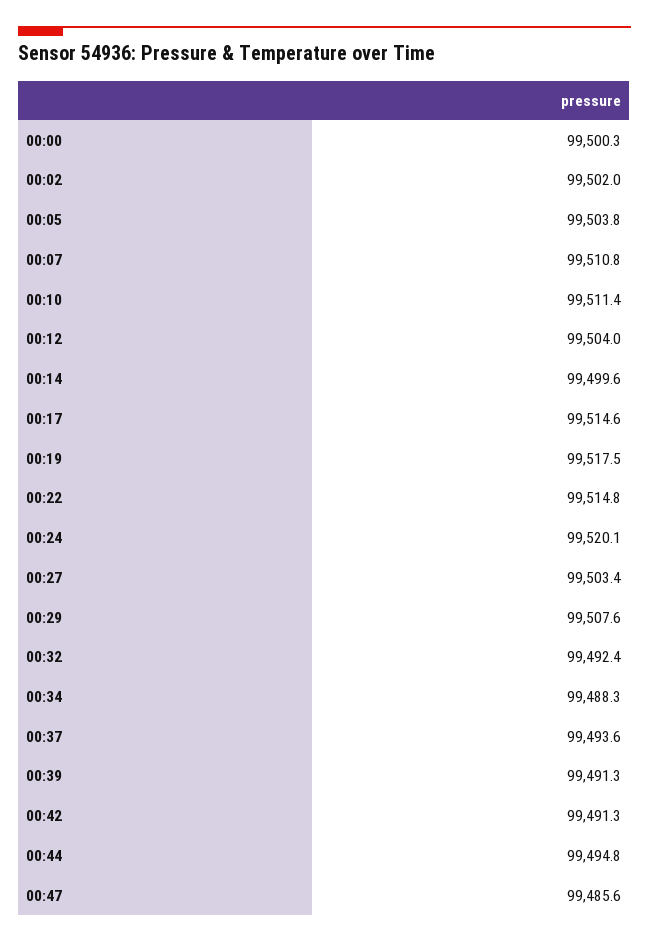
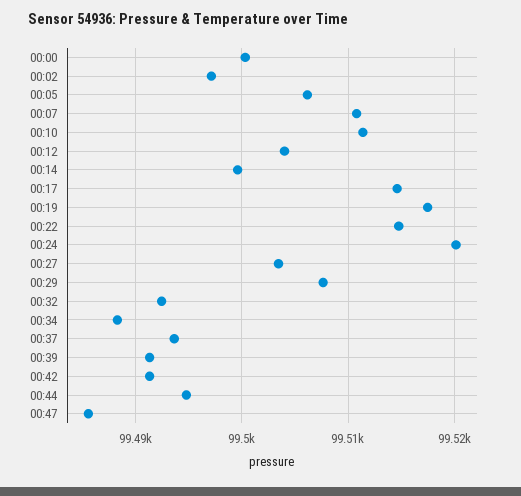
  {
    "00:00": 99500.3,
-   "00:02": 99502,
+   "00:02": 99497,
-   "00:05": 99503.8,
+   "00:05": 99506,
    "00:07": 99510.8,
    "00:10": 99511.4,
    "00:12": 99504,
    "00:14": 99499.6,
    "00:17": 99514.6,
    "00:19": 99517.5,
    "00:22": 99514.8,
    "00:24": 99520.1,
    "00:27": 99503.4,
    "00:29": 99507.6,
    "00:32": 99492.4,
    "00:34": 99488.3,
    "00:37": 99493.6,
    "00:39": 99491.3,
    "00:42": 99491.3,
    "00:44": 99494.8,
    "00:47": 99485.6
  }

